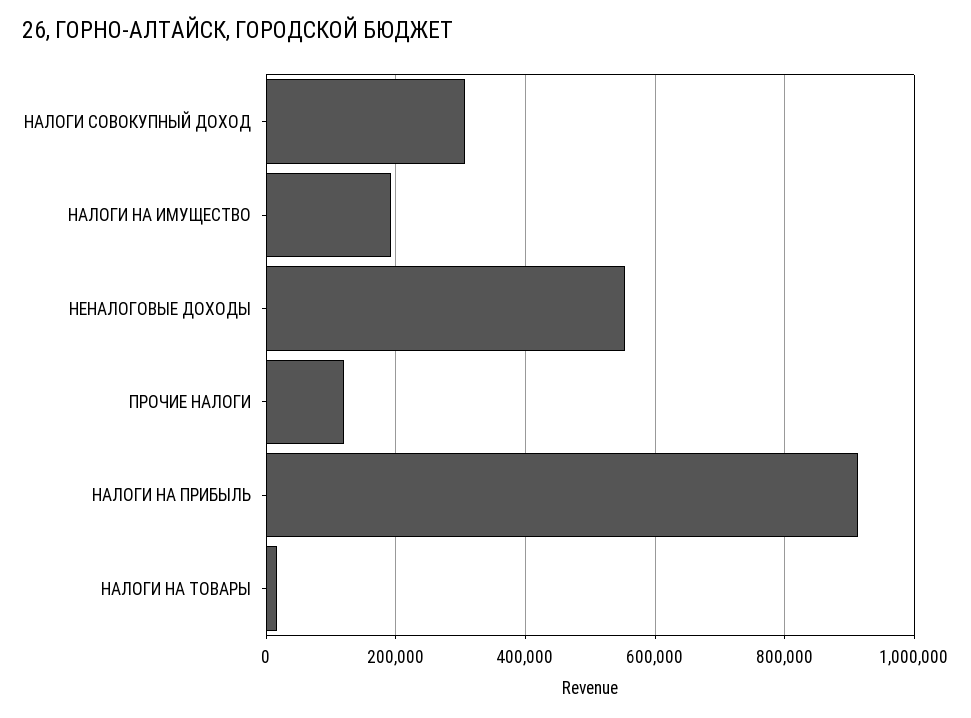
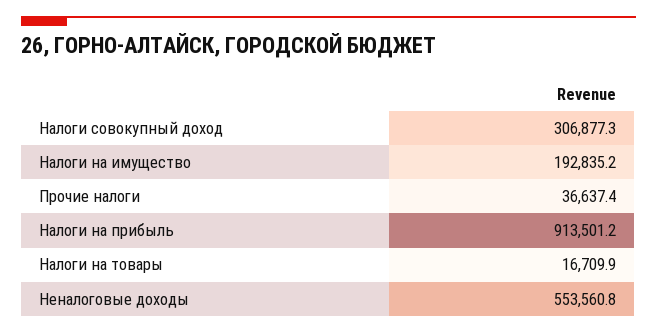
  {
    "НАЛОГИ СОВОКУПНЫЙ ДОХОД": 306877.3,
    "НАЛОГИ НА ИМУЩЕСТВО": 192835.2,
    "НЕНАЛОГОВЫЕ ДОХОДЫ": 553560.8,
-   "ПРОЧИЕ НАЛОГИ": 120000,
+   "ПРОЧИЕ НАЛОГИ": 36637.4,
    "НАЛОГИ НА ПРИБЫЛЬ": 913501.2,
    "НАЛОГИ НА ТОВАРЫ": 16709.9
  }

